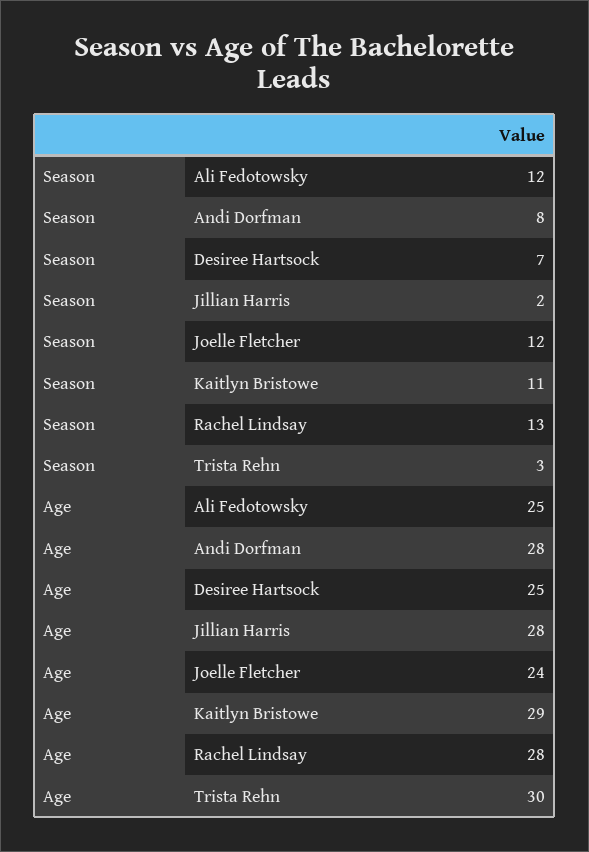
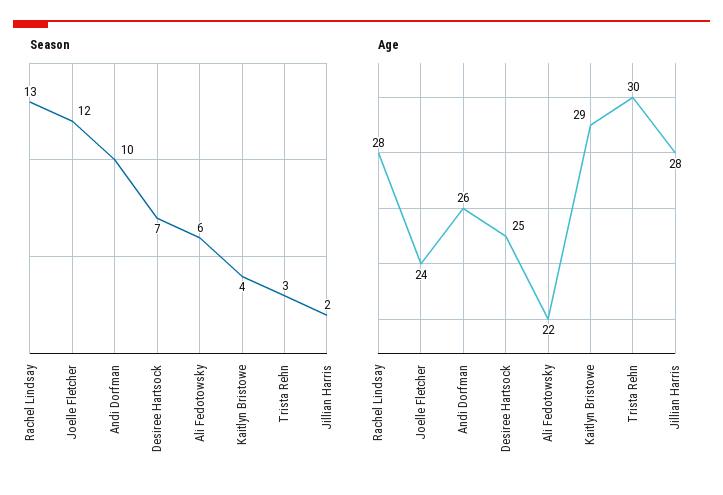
  {
    "Season": {
-     "Ali Fedotowsky": 12,
+     "Ali Fedotowsky": 6,
-     "Andi Dorfman": 8,
+     "Andi Dorfman": 10,
      "Desiree Hartsock": 7,
      "Jillian Harris": 2,
      "Joelle Fletcher": 12,
-     "Kaitlyn Bristowe": 11,
+     "Kaitlyn Bristowe": 4,
      "Rachel Lindsay": 13,
      "Trista Rehn": 3
    },
    "Age": {
-     "Ali Fedotowsky": 25,
+     "Ali Fedotowsky": 22,
-     "Andi Dorfman": 28,
+     "Andi Dorfman": 26,
      "Desiree Hartsock": 25,
      "Jillian Harris": 28,
      "Joelle Fletcher": 24,
      "Kaitlyn Bristowe": 29,
      "Rachel Lindsay": 28,
      "Trista Rehn": 30
    }
  }

